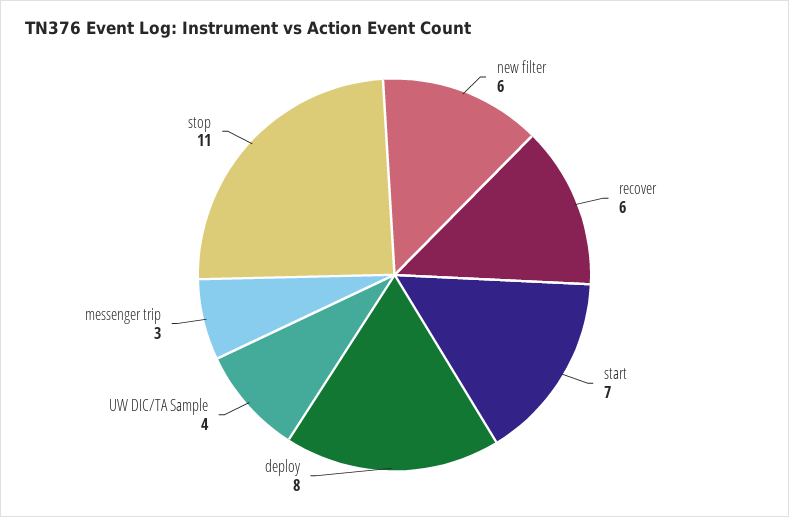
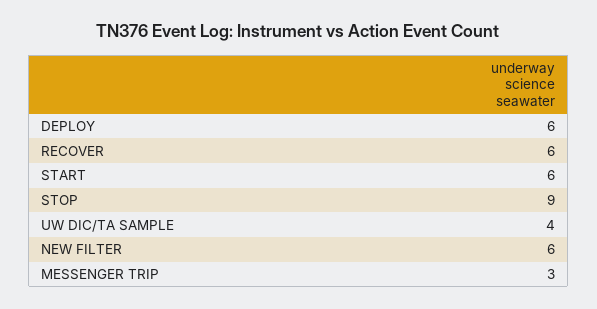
  {
    "new filter": 6,
    "recover": 6,
-   "start": 7,
+   "start": 6,
-   "deploy": 8,
+   "deploy": 6,
    "UW DIC/TA Sample": 4,
    "messenger trip": 3,
-   "stop": 11
+   "stop": 9
  }

